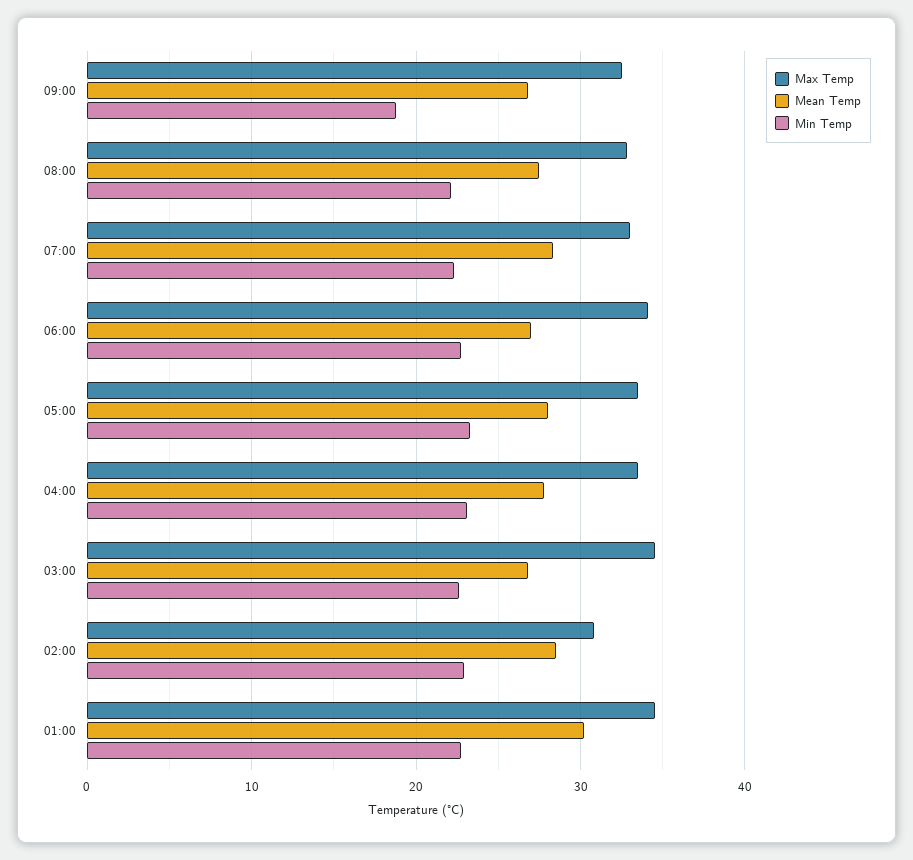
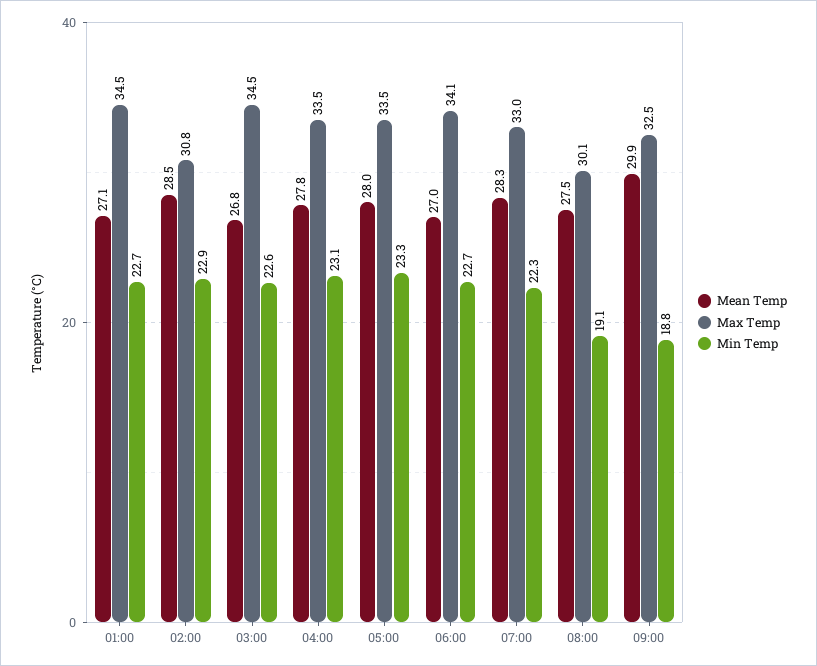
  {
    "Max Temp": {
      "09:00": 32.5,
-     "08:00": 33,
+     "08:00": 30.1,
      "07:00": 33,
      "06:00": 34.1,
      "05:00": 33.5,
      "04:00": 33.5,
      "03:00": 34.5,
      "02:00": 30.8,
      "01:00": 34.5
    },
    "Mean Temp": {
-     "09:00": 27,
+     "09:00": 29.9,
      "08:00": 27.5,
      "07:00": 28.3,
      "06:00": 27,
      "05:00": 28,
      "04:00": 27.8,
      "03:00": 26.8,
      "02:00": 28.5,
-     "01:00": 30
+     "01:00": 27.1
    },
    "Min Temp": {
      "09:00": 18.8,
-     "08:00": 22,
+     "08:00": 19.1,
      "07:00": 22.3,
      "06:00": 22.7,
      "05:00": 23.3,
      "04:00": 23.1,
      "03:00": 22.6,
      "02:00": 22.9,
      "01:00": 22.7
    }
  }

